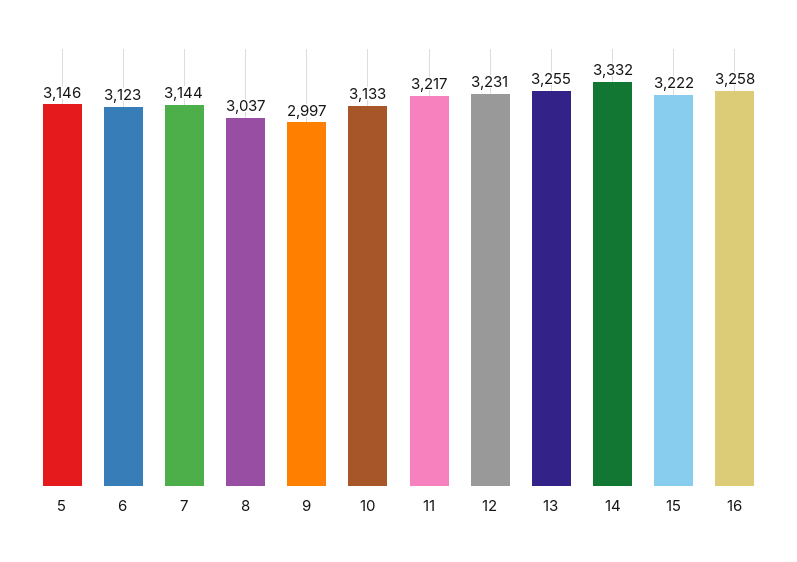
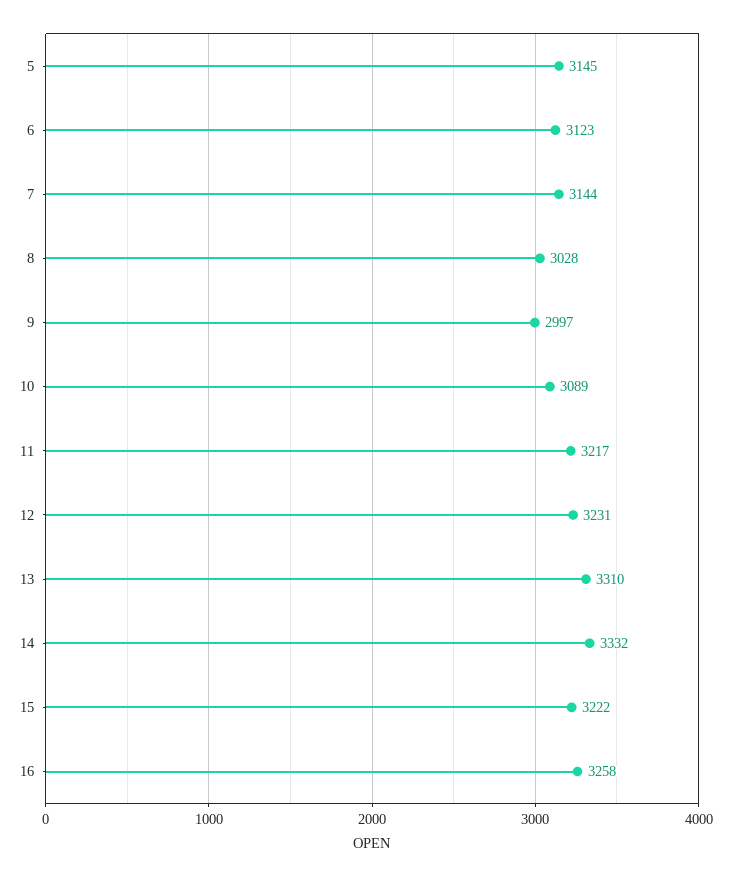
  {
-   "5": 3146,
+   "5": 3145,
    "6": 3123,
    "7": 3144,
-   "8": 3037,
+   "8": 3028,
    "9": 2997,
-   "10": 3133,
+   "10": 3089,
    "11": 3217,
    "12": 3231,
-   "13": 3255,
+   "13": 3310,
    "14": 3332,
    "15": 3222,
    "16": 3258
  }

